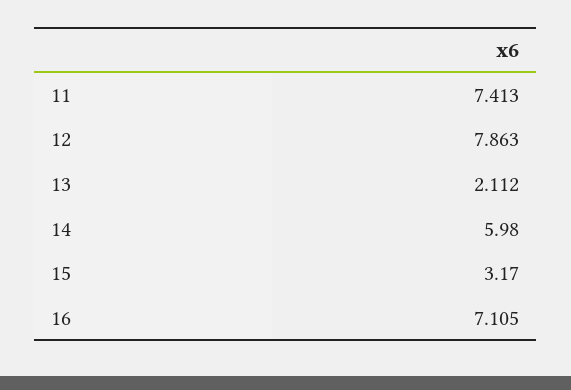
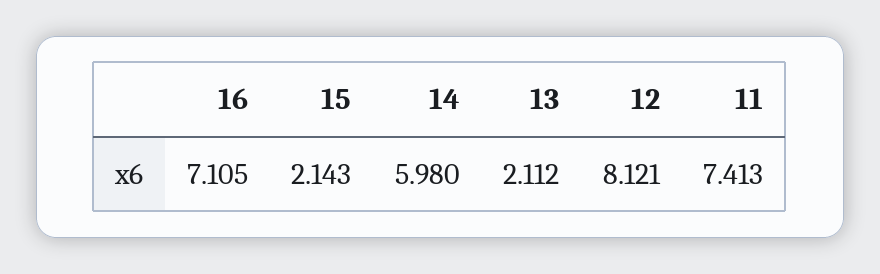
  {
    "11": 7.413,
-   "12": 7.863,
+   "12": 8.121,
    "13": 2.112,
    "14": 5.98,
-   "15": 3.17,
+   "15": 2.143,
    "16": 7.105
  }

